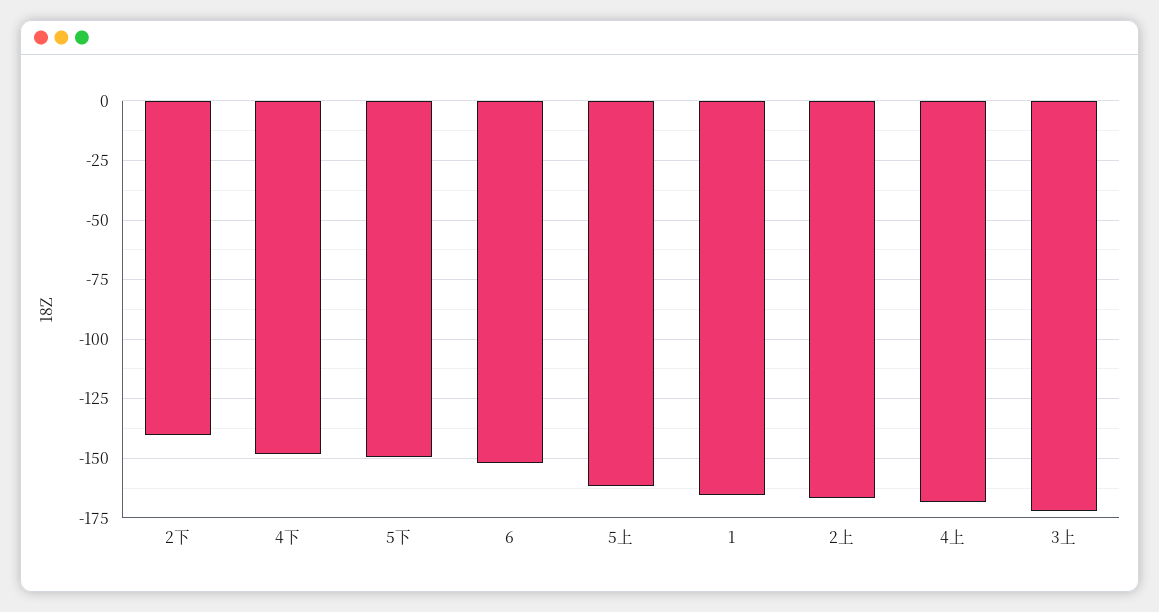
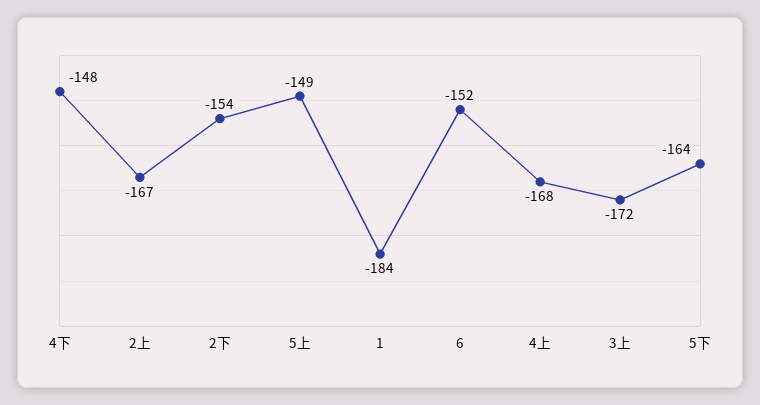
  {
-   "2下": -140,
+   "2下": -154,
    "4下": -148,
-   "5下": -150,
+   "5下": -164,
    "6": -152,
-   "5上": -160,
+   "5上": -149,
-   "1": -165,
+   "1": -184,
    "2上": -167,
    "4上": -168,
    "3上": -172
  }

